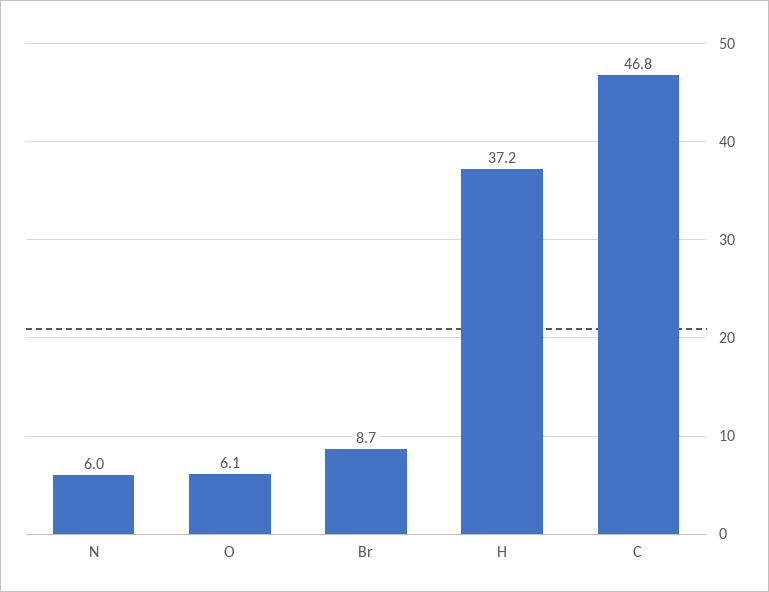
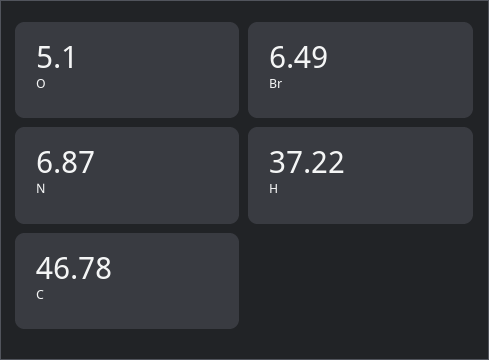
  {
-   "N": 6,
+   "N": 6.87,
-   "O": 6.1,
+   "O": 5.1,
-   "Br": 8.7,
+   "Br": 6.49,
    "H": 37.22,
    "C": 46.78
  }

